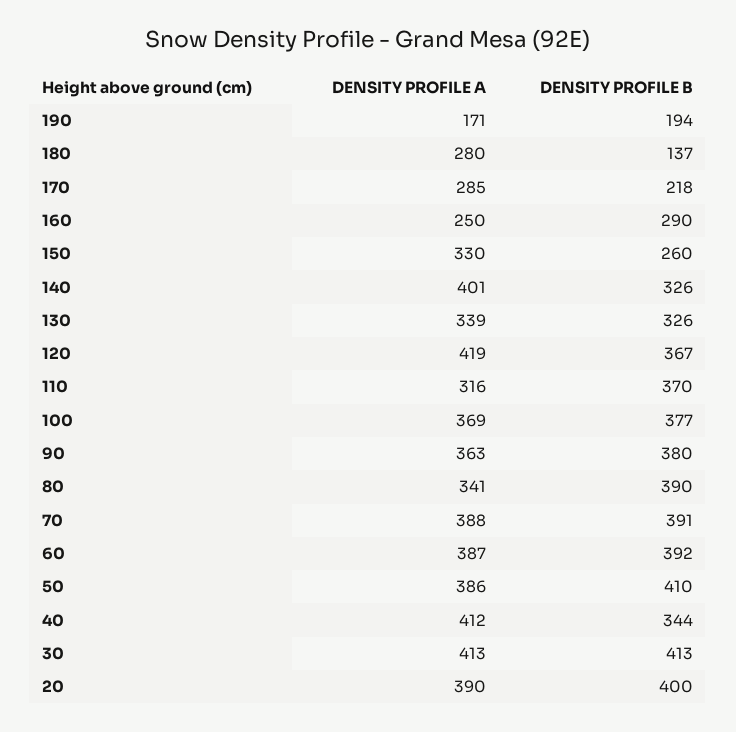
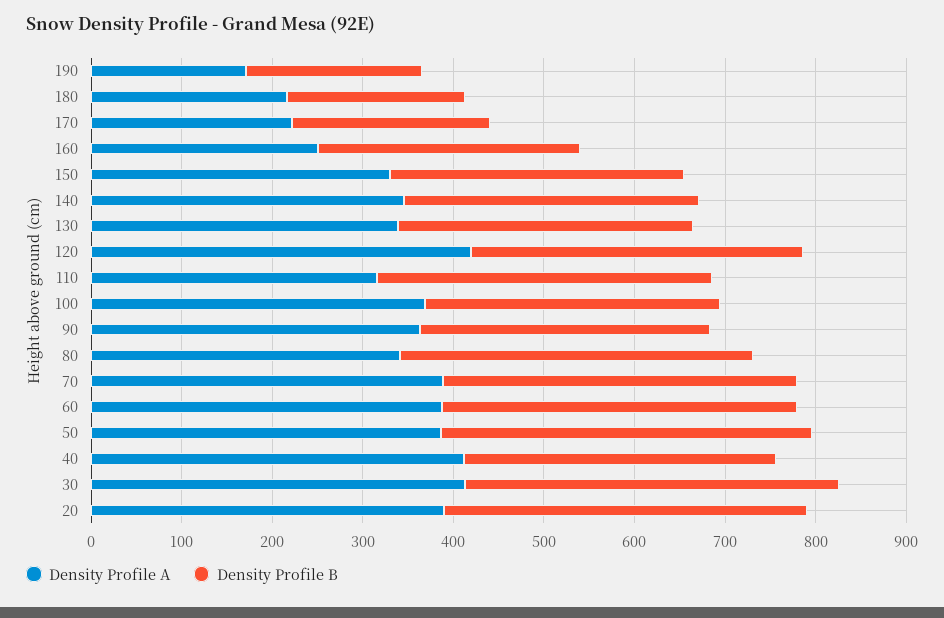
  {
    "DENSITY PROFILE A": {
      "190": 171,
-     "180": 280,
+     "180": 220,
-     "170": 285,
+     "170": 220,
      "160": 250,
      "150": 330,
-     "140": 401,
+     "140": 340,
      "130": 339,
      "120": 419,
      "110": 316,
      "100": 369,
      "90": 363,
      "80": 341,
      "70": 388,
      "60": 387,
      "50": 386,
      "40": 412,
      "30": 413,
      "20": 390
    },
    "DENSITY PROFILE B": {
      "190": 194,
-     "180": 137,
+     "180": 200,
      "170": 218,
      "160": 290,
-     "150": 260,
+     "150": 320,
      "140": 326,
      "130": 326,
      "120": 367,
      "110": 370,
-     "100": 377,
+     "100": 320,
-     "90": 380,
+     "90": 320,
      "80": 390,
      "70": 391,
      "60": 392,
      "50": 410,
      "40": 344,
      "30": 413,
      "20": 400
    }
  }

